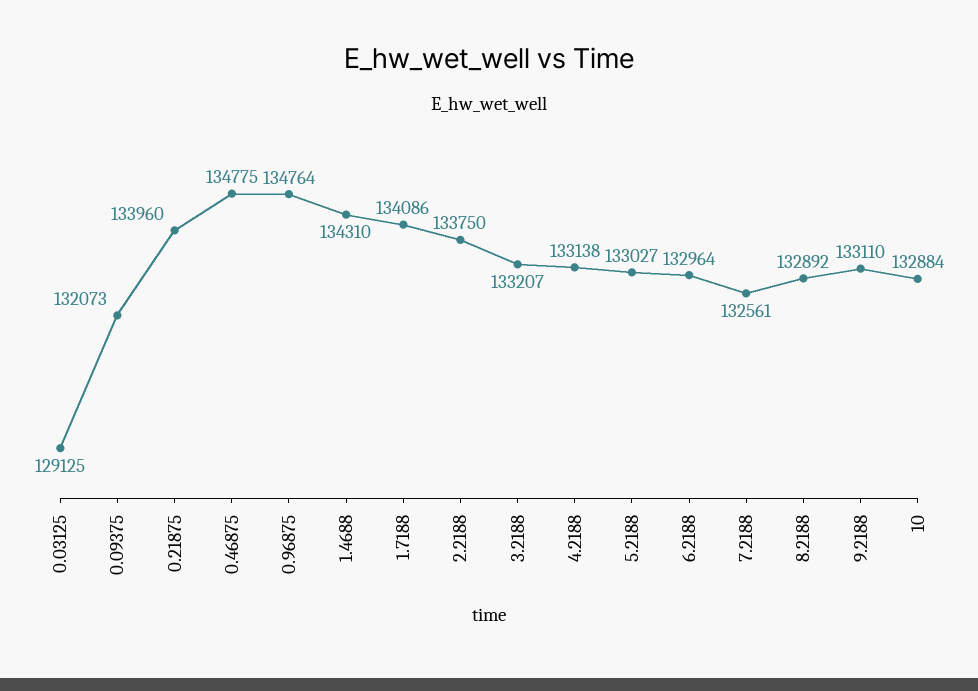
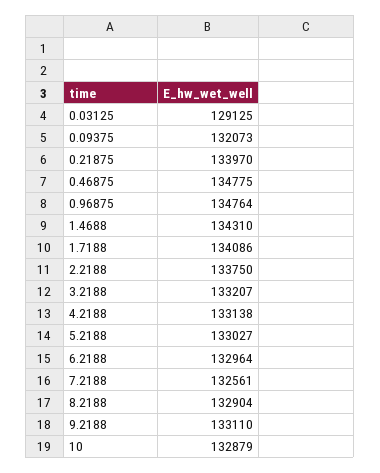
  {
    "0.03125": 129125,
    "0.09375": 132073,
-   "0.21875": 133960,
+   "0.21875": 133970,
    "0.46875": 134775,
    "0.96875": 134764,
    "1.4688": 134310,
    "1.7188": 134086,
    "2.2188": 133750,
    "3.2188": 133207,
    "4.2188": 133138,
    "5.2188": 133027,
    "6.2188": 132964,
    "7.2188": 132561,
-   "8.2188": 132892,
+   "8.2188": 132904,
    "9.2188": 133110,
-   "10": 132884
+   "10": 132879
  }

